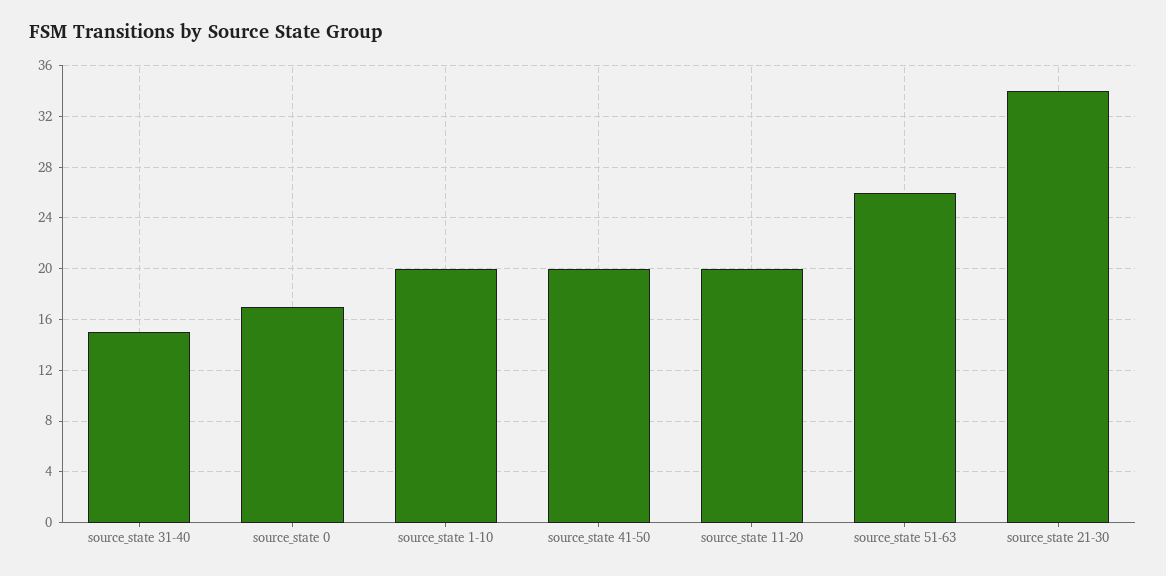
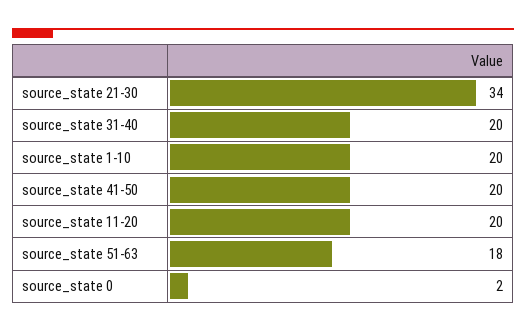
  {
-   "source_state 31-40": 15,
+   "source_state 31-40": 20,
-   "source_state 0": 17,
+   "source_state 0": 2,
    "source_state 1-10": 20,
    "source_state 41-50": 20,
    "source_state 11-20": 20,
-   "source_state 51-63": 26,
+   "source_state 51-63": 18,
    "source_state 21-30": 34
  }

